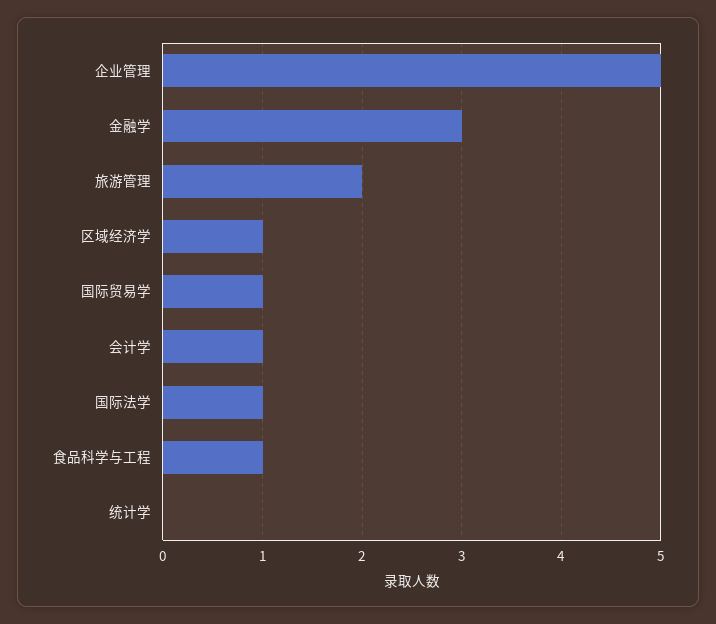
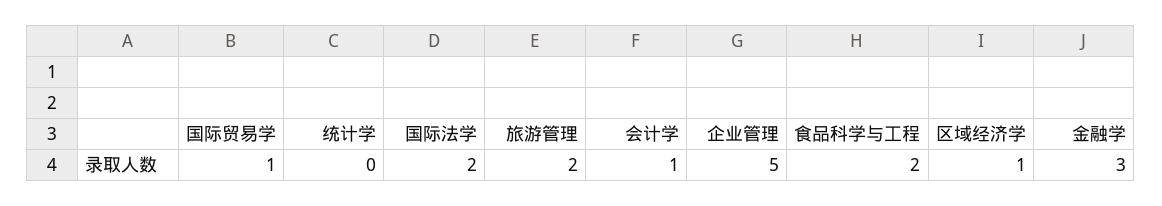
  {
    "企业管理": 5,
    "金融学": 3,
    "旅游管理": 2,
    "区域经济学": 1,
    "国际贸易学": 1,
    "会计学": 1,
-   "国际法学": 1,
+   "国际法学": 2,
-   "食品科学与工程": 1,
+   "食品科学与工程": 2,
    "统计学": 0
  }

